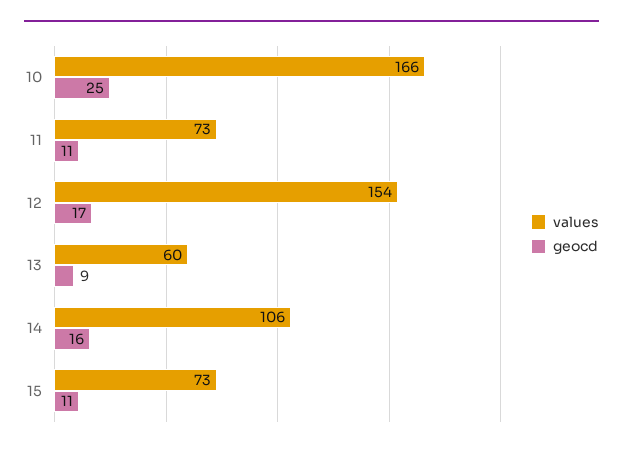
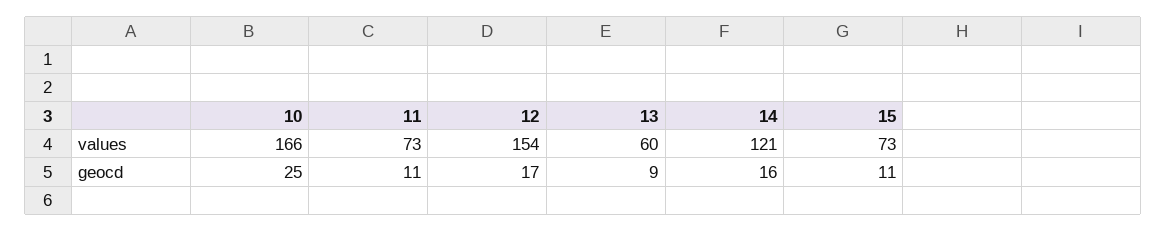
  {
    "values": {
      "10": 166,
      "11": 73,
      "12": 154,
      "13": 60,
-     "14": 106,
+     "14": 121,
      "15": 73
    },
    "geocd": {
      "10": 25,
      "11": 11,
      "12": 17,
      "13": 9,
      "14": 16,
      "15": 11
    }
  }

